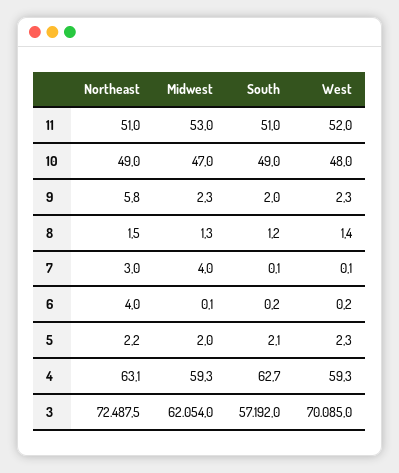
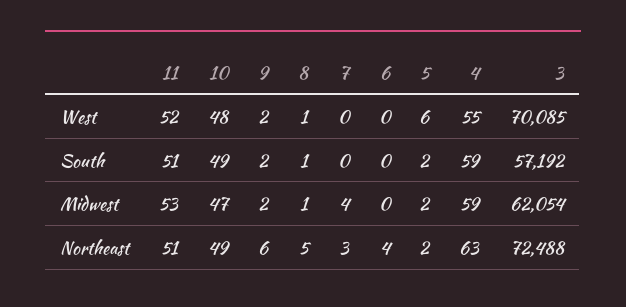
  {
    "Northeast": {
      "11": 51,
      "10": 49,
      "9": 5.8,
-     "8": 1.5,
+     "8": 5,
      "7": 3,
      "6": 4,
      "5": 2.2,
      "4": 63.1,
      "3": 72487.5
    },
    "Midwest": {
      "11": 53,
      "10": 47,
      "9": 2.3,
      "8": 1.3,
      "7": 4,
      "6": 0.1,
      "5": 2,
      "4": 59.3,
      "3": 62054
    },
    "South": {
      "11": 51,
      "10": 49,
      "9": 2,
      "8": 1.2,
      "7": 0.1,
      "6": 0.2,
      "5": 2.1,
-     "4": 62.7,
+     "4": 59,
      "3": 57192
    },
    "West": {
      "11": 52,
      "10": 48,
      "9": 2.3,
      "8": 1.4,
      "7": 0.1,
      "6": 0.2,
-     "5": 2.3,
+     "5": 6,
-     "4": 59.3,
+     "4": 55,
      "3": 70085
    }
  }

